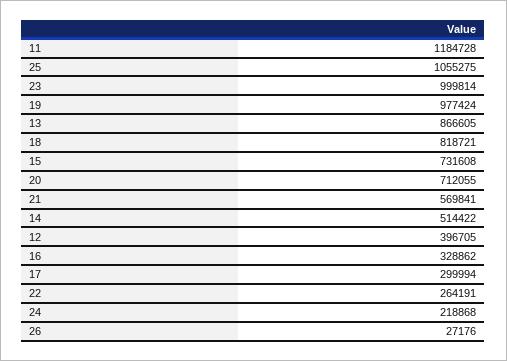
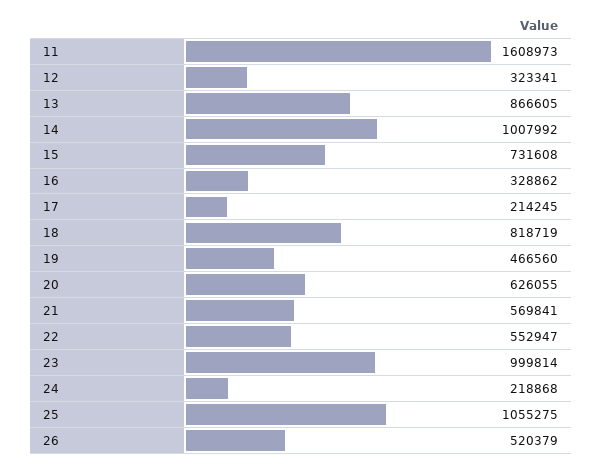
  {
-   "11": 1184728,
+   "11": 1608973,
    "25": 1055275,
    "23": 999814,
-   "19": 977424,
+   "19": 466560,
    "13": 866605,
-   "18": 818721,
+   "18": 818719,
    "15": 731608,
-   "20": 712055,
+   "20": 626055,
    "21": 569841,
-   "14": 514422,
+   "14": 1007992,
-   "12": 396705,
+   "12": 323341,
    "16": 328862,
-   "17": 299994,
+   "17": 214245,
-   "22": 264191,
+   "22": 552947,
    "24": 218868,
-   "26": 27176
+   "26": 520379
  }

